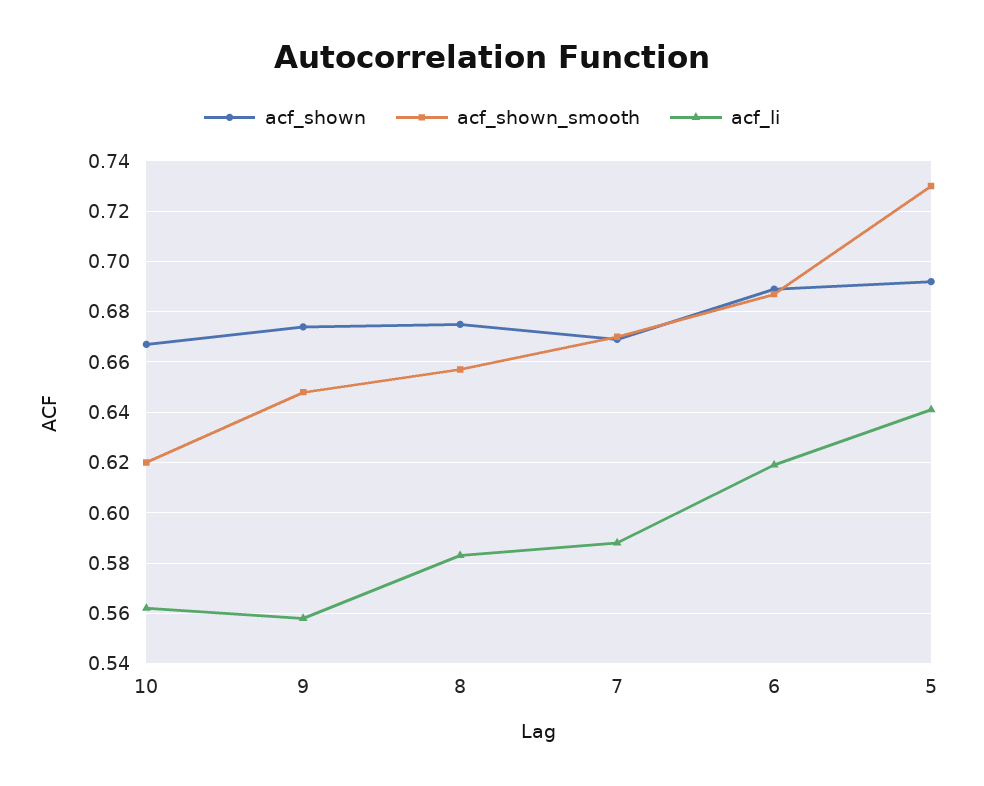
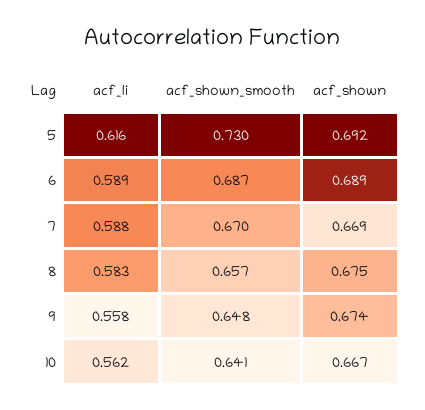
  {
    "acf_shown": {
      "10": 0.667,
      "9": 0.674,
      "8": 0.675,
      "7": 0.669,
      "6": 0.689,
      "5": 0.692
    },
    "acf_shown_smooth": {
-     "10": 0.62,
+     "10": 0.641,
      "9": 0.648,
      "8": 0.657,
      "7": 0.67,
      "6": 0.687,
      "5": 0.73
    },
    "acf_li": {
      "10": 0.562,
      "9": 0.558,
      "8": 0.583,
      "7": 0.588,
-     "6": 0.62,
+     "6": 0.589,
-     "5": 0.64
+     "5": 0.616
    }
  }

